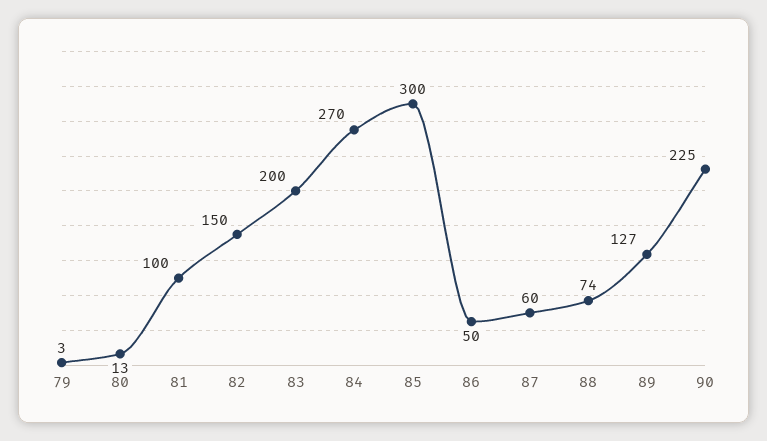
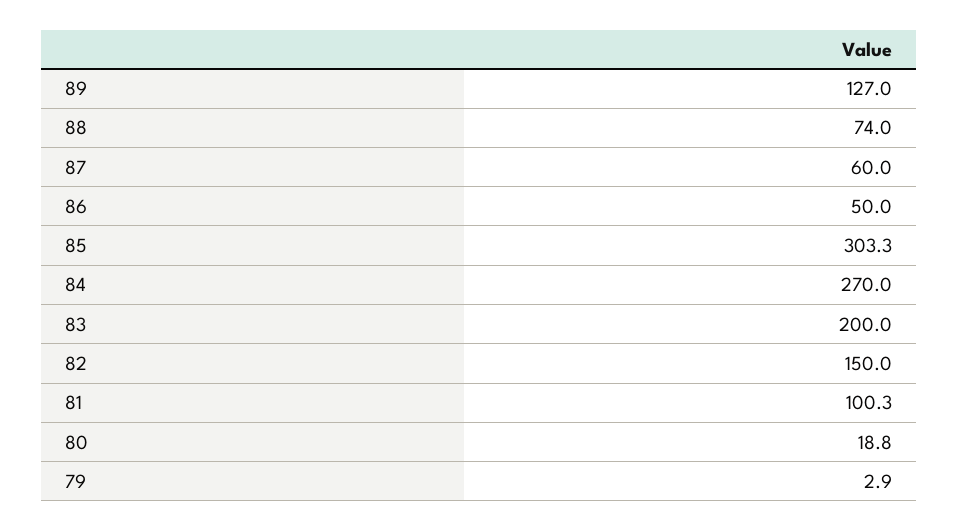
  {
-   "79": 3,
+   "79": 2.9,
-   "80": 13,
+   "80": 18.8,
-   "81": 100,
+   "81": 100.3,
    "82": 150,
    "83": 200,
    "84": 270,
-   "85": 300,
+   "85": 303.3,
    "86": 50,
    "87": 60,
    "88": 74,
-   "89": 127,
+   "89": 127
-   "90": 225
  }

